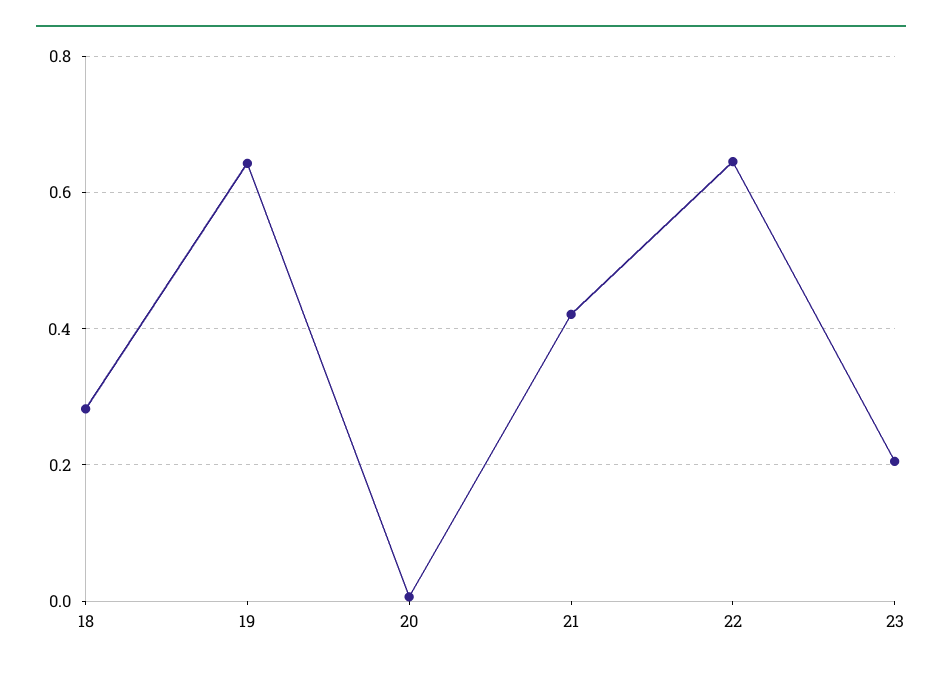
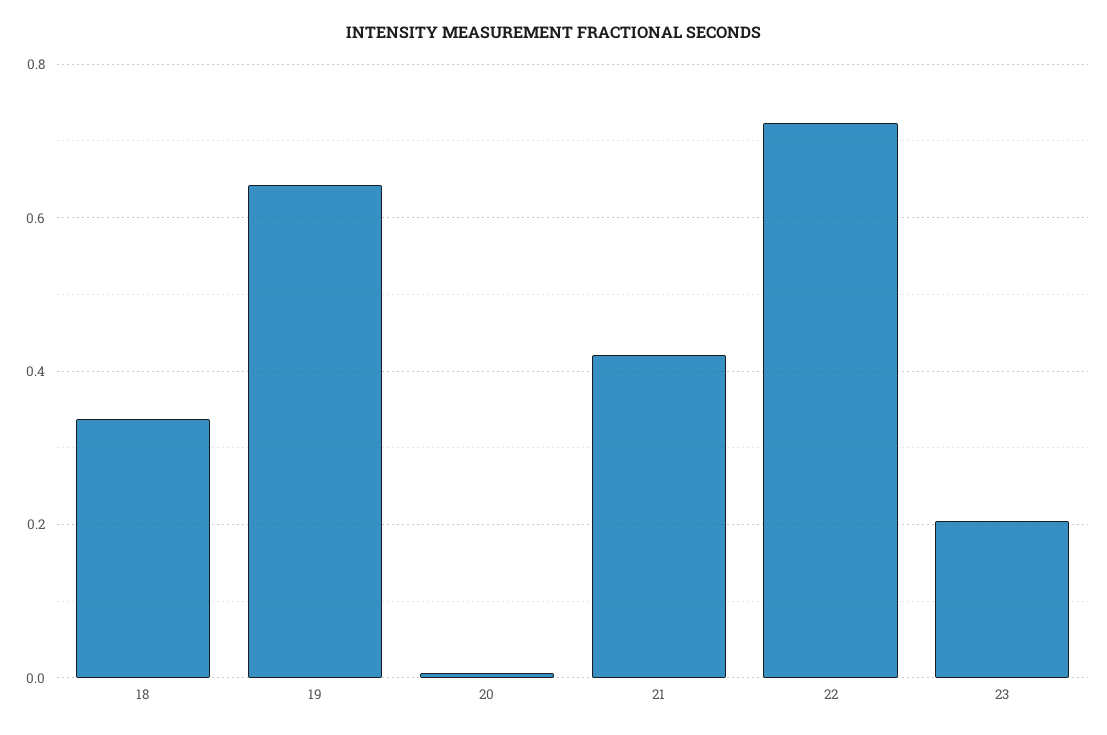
  {
-   "18": 0.28,
+   "18": 0.34,
    "19": 0.64,
    "20": 0,
    "21": 0.42,
-   "22": 0.64,
+   "22": 0.72,
    "23": 0.2
  }

